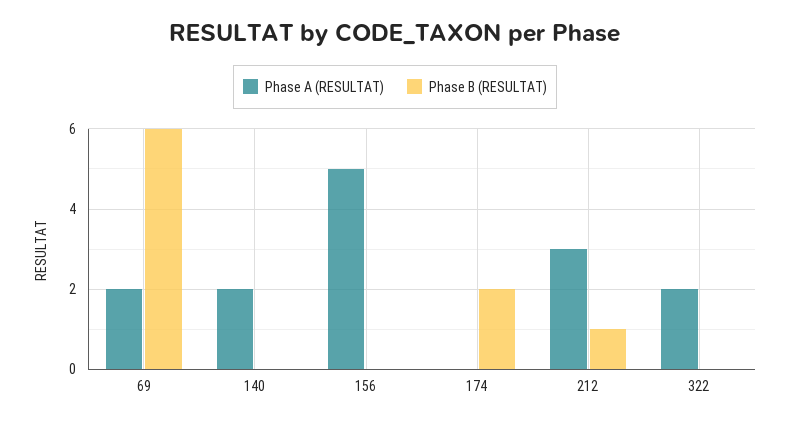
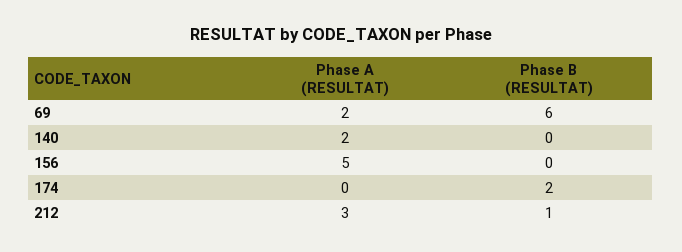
  {
    "Phase A (RESULTAT)": {
      "69": 2,
      "140": 2,
      "156": 5,
      "174": 0,
-     "212": 3,
+     "212": 3
-     "322": 2
    },
    "Phase B (RESULTAT)": {
      "69": 6,
      "140": 0,
      "156": 0,
      "174": 2,
-     "212": 1,
+     "212": 1
-     "322": 0
    }
  }

